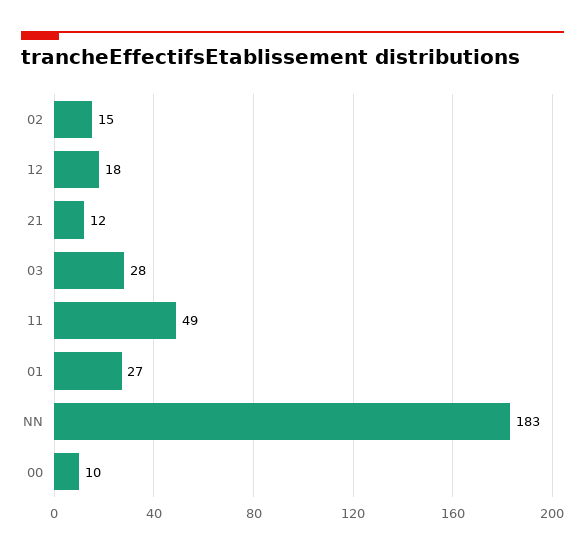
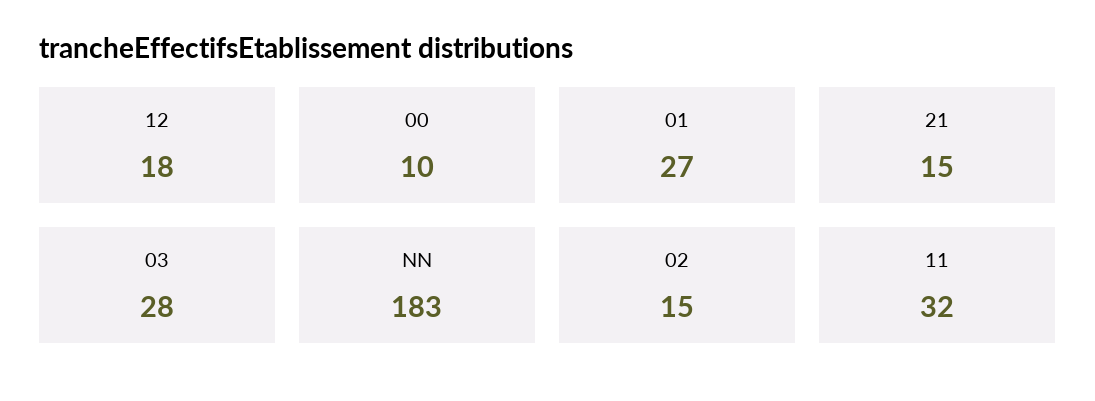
  {
    "02": 15,
    "12": 18,
-   "21": 12,
+   "21": 15,
    "03": 28,
-   "11": 49,
+   "11": 32,
    "01": 27,
    "NN": 183,
    "00": 10
  }

